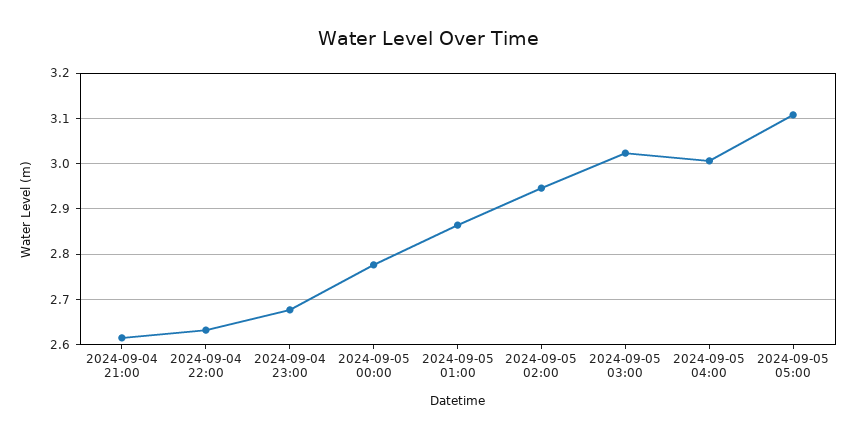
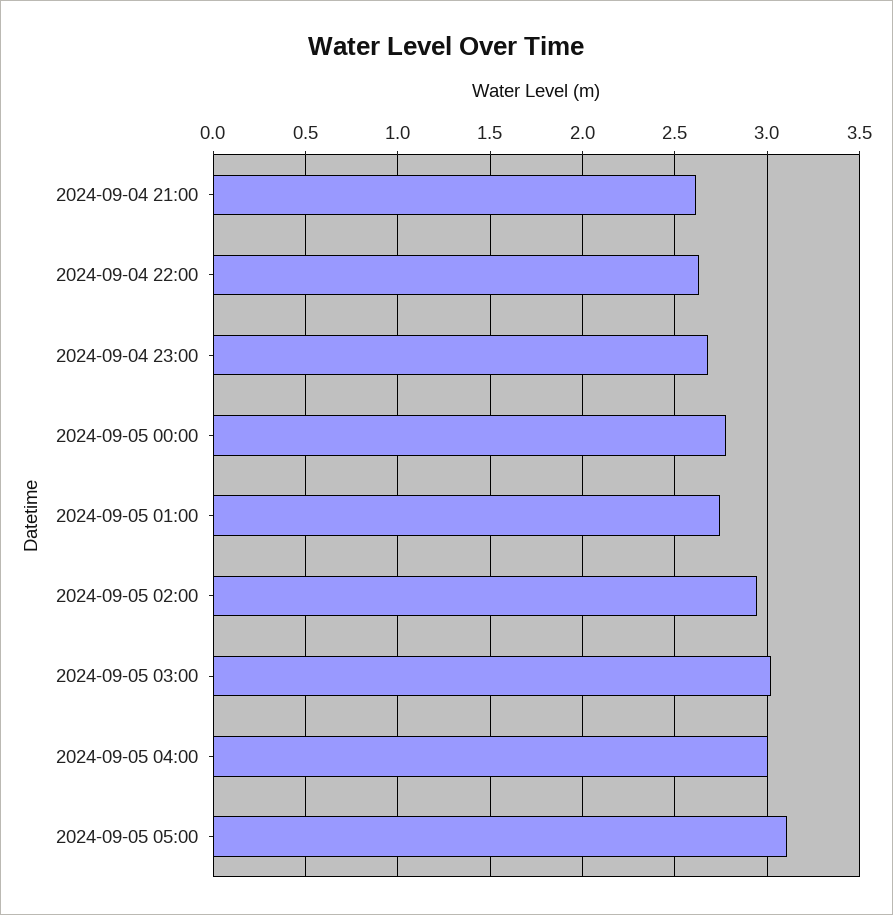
  {
    "2024-09-04 21:00": 2.62,
    "2024-09-04 22:00": 2.64,
    "2024-09-04 23:00": 2.68,
    "2024-09-05 00:00": 2.78,
-   "2024-09-05 01:00": 2.86,
+   "2024-09-05 01:00": 2.75,
    "2024-09-05 02:00": 2.94,
    "2024-09-05 03:00": 3.02,
    "2024-09-05 04:00": 3,
    "2024-09-05 05:00": 3.1
  }

